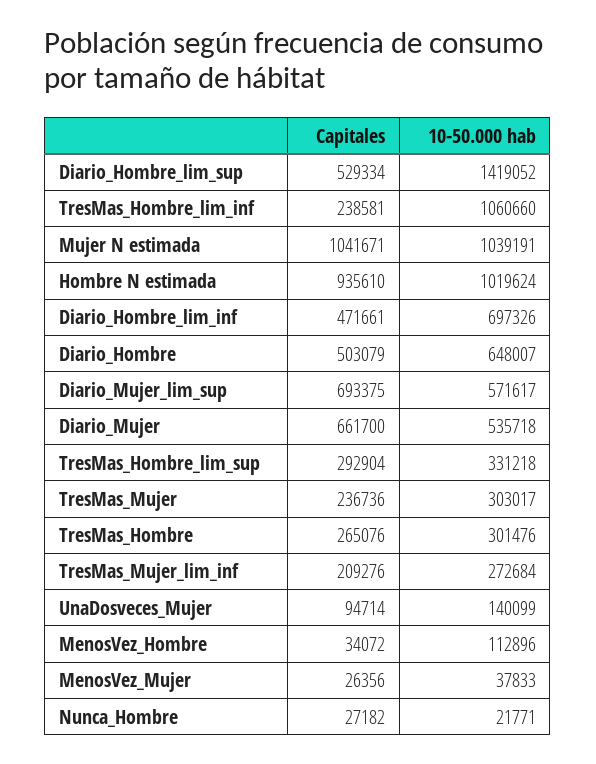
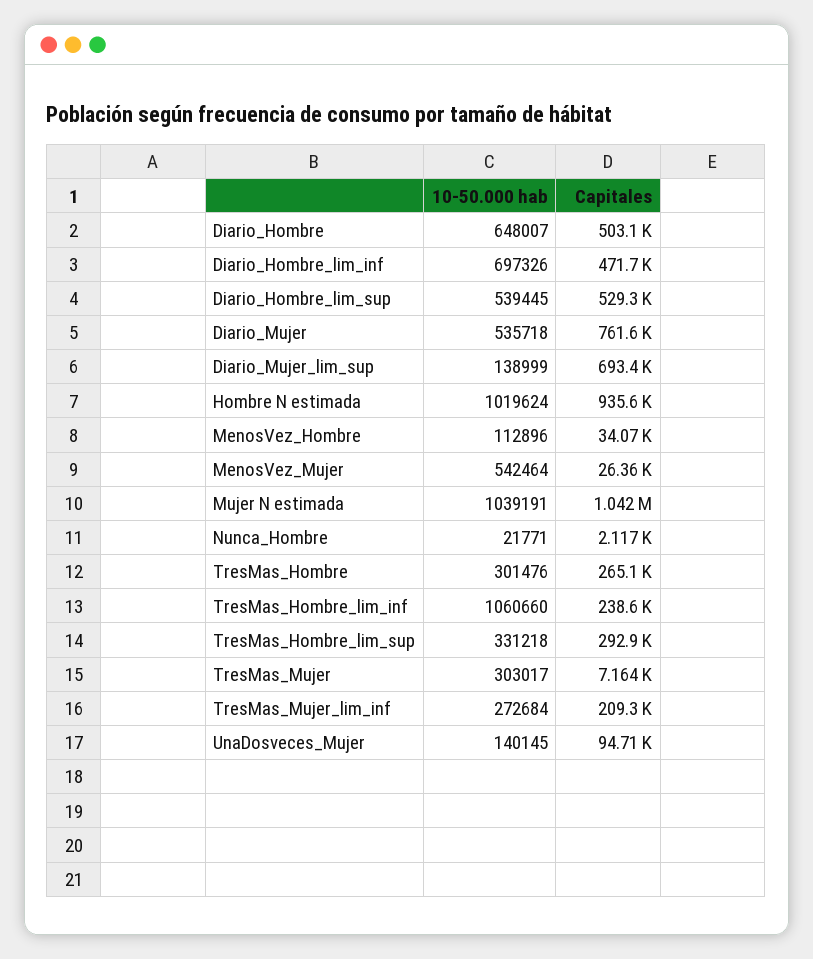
  {
    "Capitales": {
      "Diario_Hombre_lim_sup": 529334,
      "TresMas_Hombre_lim_inf": 238581,
      "Mujer N estimada": 1041671,
      "Hombre N estimada": 935610,
      "Diario_Hombre_lim_inf": 471661,
      "Diario_Hombre": 503079,
      "Diario_Mujer_lim_sup": 693375,
-     "Diario_Mujer": 661700,
+     "Diario_Mujer": 761600,
      "TresMas_Hombre_lim_sup": 292904,
-     "TresMas_Mujer": 236736,
+     "TresMas_Mujer": 7164,
      "TresMas_Hombre": 265076,
      "TresMas_Mujer_lim_inf": 209276,
      "UnaDosveces_Mujer": 94714,
      "MenosVez_Hombre": 34072,
      "MenosVez_Mujer": 26356,
-     "Nunca_Hombre": 27182
+     "Nunca_Hombre": 2117
    },
    "10-50.000 hab": {
-     "Diario_Hombre_lim_sup": 1419052,
+     "Diario_Hombre_lim_sup": 539445,
      "TresMas_Hombre_lim_inf": 1060660,
      "Mujer N estimada": 1039191,
      "Hombre N estimada": 1019624,
      "Diario_Hombre_lim_inf": 697326,
      "Diario_Hombre": 648007,
-     "Diario_Mujer_lim_sup": 571617,
+     "Diario_Mujer_lim_sup": 138999,
      "Diario_Mujer": 535718,
      "TresMas_Hombre_lim_sup": 331218,
      "TresMas_Mujer": 303017,
      "TresMas_Hombre": 301476,
      "TresMas_Mujer_lim_inf": 272684,
-     "UnaDosveces_Mujer": 140099,
+     "UnaDosveces_Mujer": 140145,
      "MenosVez_Hombre": 112896,
-     "MenosVez_Mujer": 37833,
+     "MenosVez_Mujer": 542464,
      "Nunca_Hombre": 21771
    }
  }

